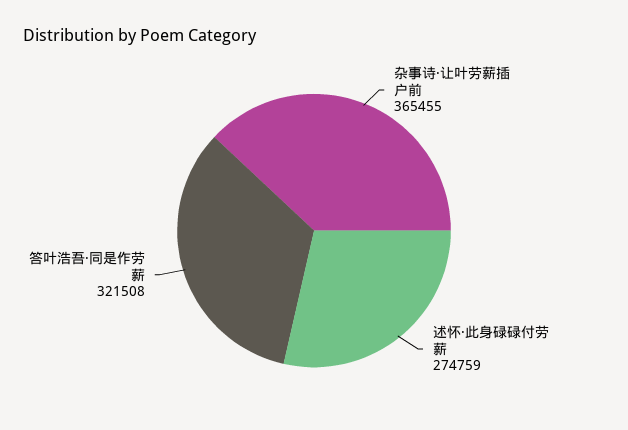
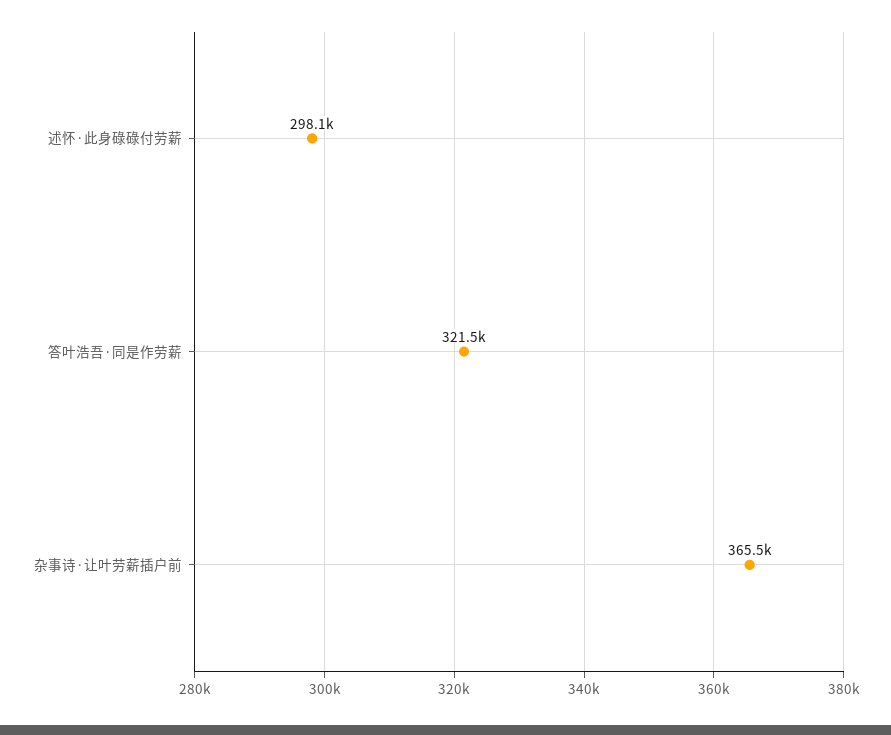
  {
    "杂事诗·让叶劳薪插户前": 365455,
-   "述怀·此身碌碌付劳薪": 274759,
+   "述怀·此身碌碌付劳薪": 298100,
    "答叶浩吾·同是作劳薪": 321508
  }

